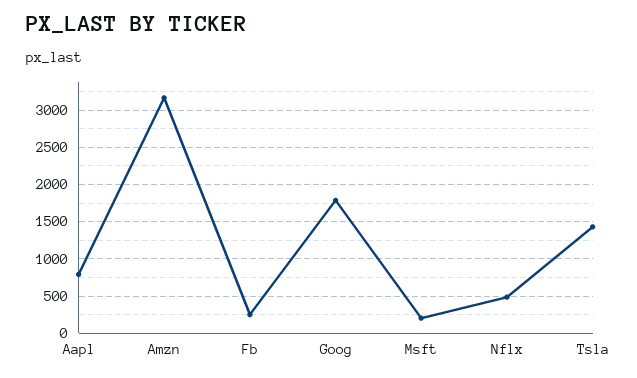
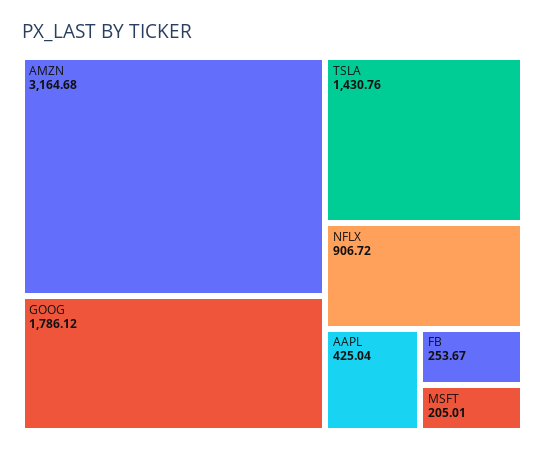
  {
-   "Aapl": 800,
+   "Aapl": 425.04,
    "Amzn": 3164.68,
    "Fb": 253.67,
    "Goog": 1786.12,
    "Msft": 205.01,
-   "Nflx": 500,
+   "Nflx": 906.72,
    "Tsla": 1430.76
  }

